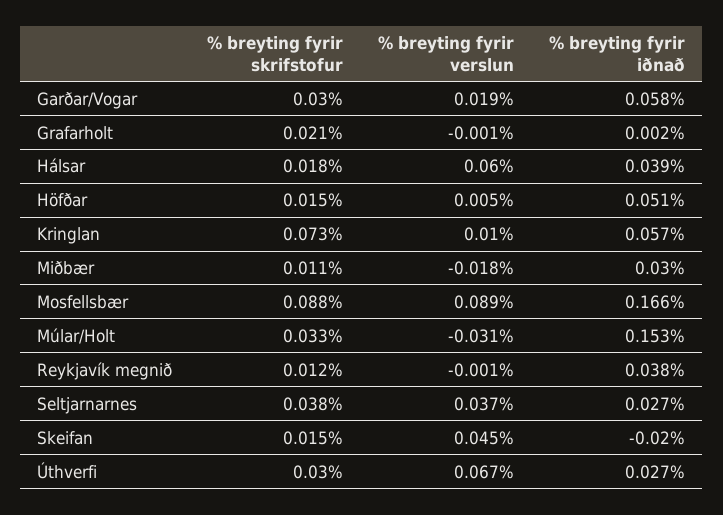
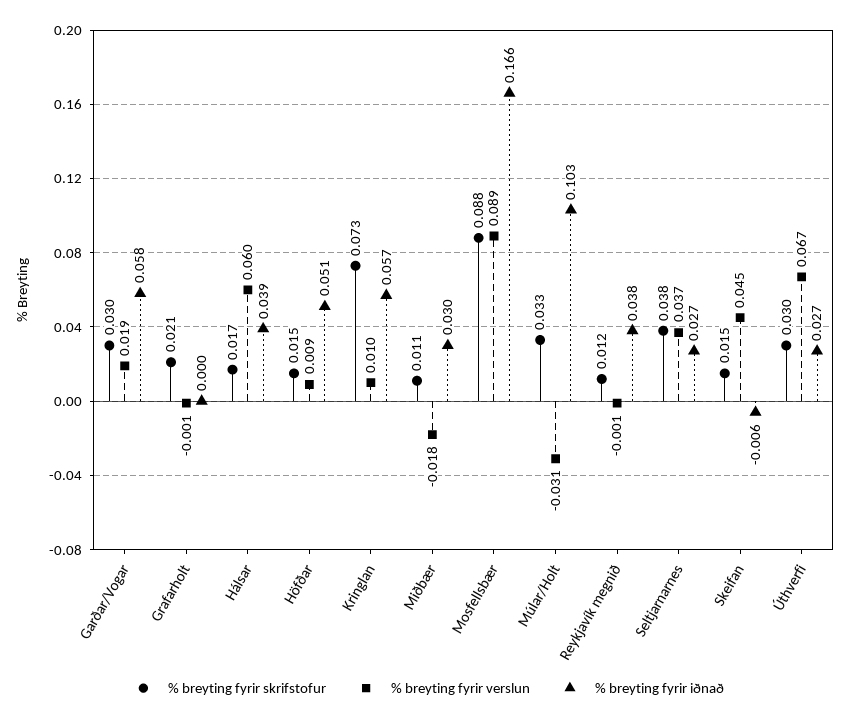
  {
    "% breyting fyrir skrifstofur": {
      "Garðar/Vogar": 0.03,
      "Grafarholt": 0.021,
-     "Hálsar": 0.018,
+     "Hálsar": 0.017,
      "Höfðar": 0.015,
      "Kringlan": 0.073,
      "Miðbær": 0.011,
      "Mosfellsbær": 0.088,
      "Múlar/Holt": 0.033,
      "Reykjavík megnið": 0.012,
      "Seltjarnarnes": 0.038,
      "Skeifan": 0.015,
      "Úthverfi": 0.03
    },
    "% breyting fyrir verslun": {
      "Garðar/Vogar": 0.019,
      "Grafarholt": -0.001,
      "Hálsar": 0.06,
-     "Höfðar": 0.005,
+     "Höfðar": 0.009,
      "Kringlan": 0.01,
      "Miðbær": -0.018,
      "Mosfellsbær": 0.089,
      "Múlar/Holt": -0.031,
      "Reykjavík megnið": -0.001,
      "Seltjarnarnes": 0.037,
      "Skeifan": 0.045,
      "Úthverfi": 0.067
    },
    "% breyting fyrir iðnað": {
      "Garðar/Vogar": 0.058,
-     "Grafarholt": 0.002,
+     "Grafarholt": 0,
      "Hálsar": 0.039,
      "Höfðar": 0.051,
      "Kringlan": 0.057,
      "Miðbær": 0.03,
      "Mosfellsbær": 0.166,
-     "Múlar/Holt": 0.153,
+     "Múlar/Holt": 0.103,
      "Reykjavík megnið": 0.038,
      "Seltjarnarnes": 0.027,
-     "Skeifan": -0.02,
+     "Skeifan": -0.006,
      "Úthverfi": 0.027
    }
  }

